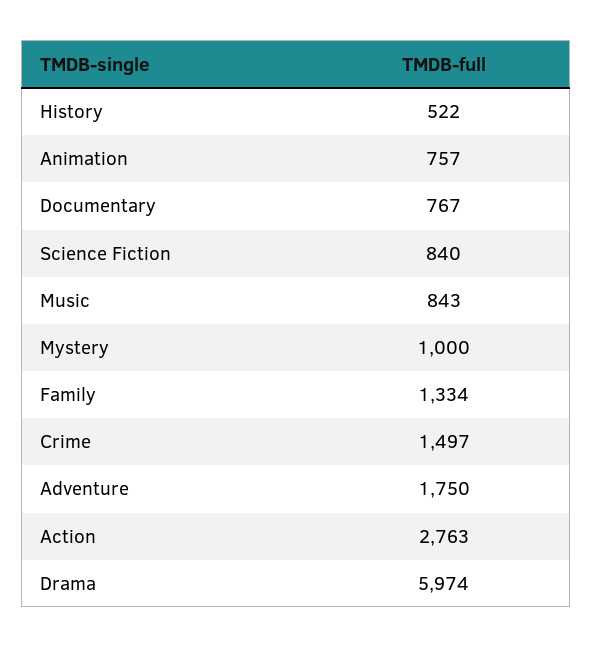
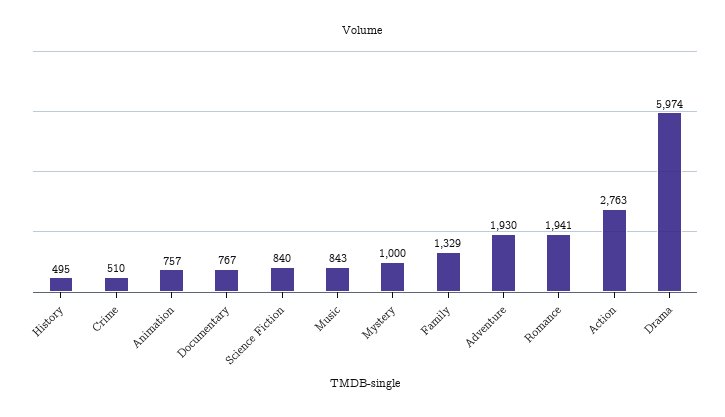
  {
-   "History": 522,
+   "History": 495,
    "Animation": 757,
    "Documentary": 767,
    "Science Fiction": 840,
    "Music": 843,
    "Mystery": 1000,
-   "Family": 1334,
+   "Family": 1329,
-   "Crime": 1497,
+   "Crime": 510,
-   "Adventure": 1750,
+   "Adventure": 1930,
    "Action": 2763,
-   "Drama": 5974
+   "Drama": 5974,
+   "Romance": 1941
  }

